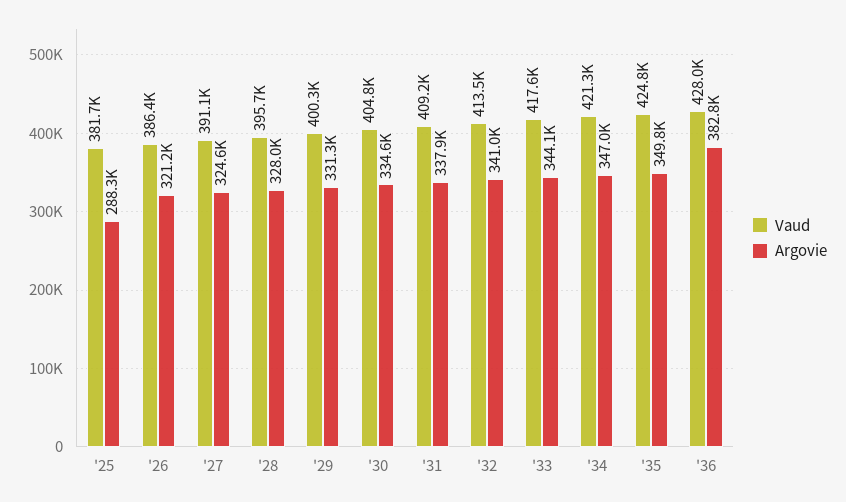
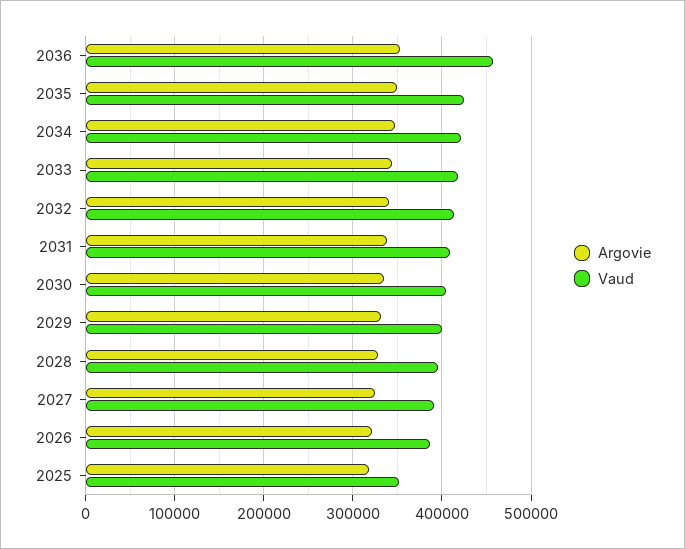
  {
    "Vaud": {
-     "'25": 381700,
+     "'25": 350000,
      "'26": 386400,
      "'27": 391100,
      "'28": 395700,
      "'29": 400300,
      "'30": 404800,
      "'31": 409200,
      "'32": 413500,
      "'33": 417600,
      "'34": 421300,
      "'35": 424800,
-     "'36": 428000
+     "'36": 460000
    },
    "Argovie": {
-     "'25": 288300,
+     "'25": 320000,
      "'26": 321200,
      "'27": 324600,
      "'28": 328000,
      "'29": 331300,
      "'30": 334600,
      "'31": 337900,
      "'32": 341000,
      "'33": 344100,
      "'34": 347000,
      "'35": 349800,
-     "'36": 382800
+     "'36": 350000
    }
  }

